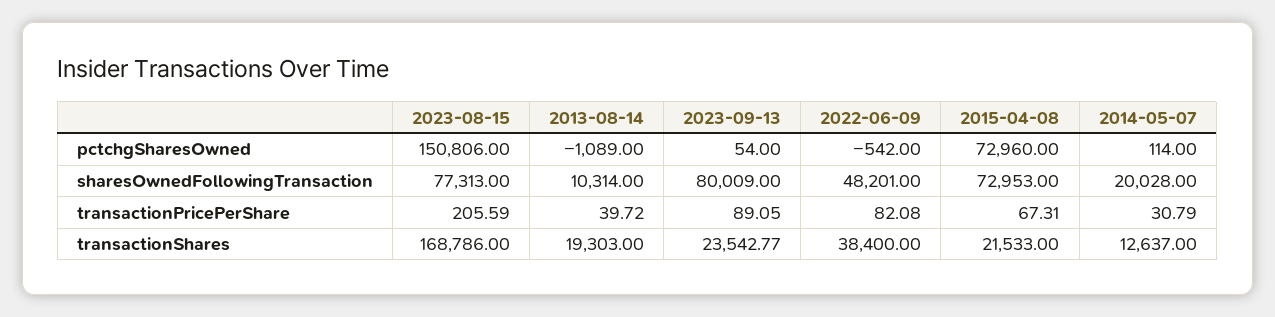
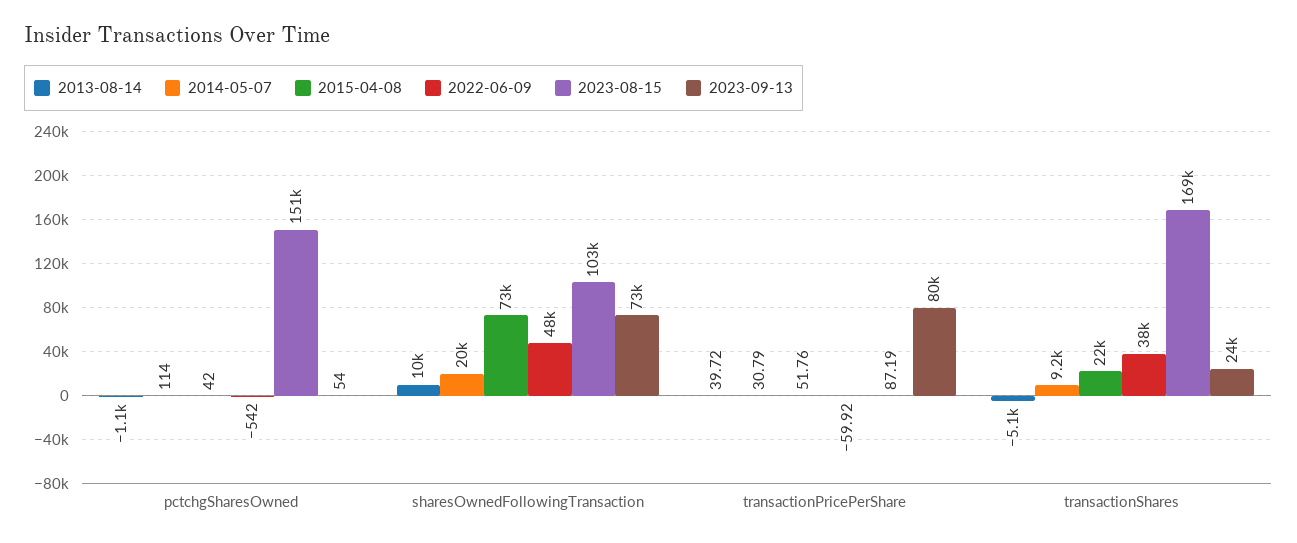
  {
    "2023-08-15": {
      "pctchgSharesOwned": 150806,
-     "sharesOwnedFollowingTransaction": 77313,
+     "sharesOwnedFollowingTransaction": 103000,
-     "transactionPricePerShare": 205.59,
+     "transactionPricePerShare": 87.19,
      "transactionShares": 168786
    },
    "2013-08-14": {
      "pctchgSharesOwned": -1089,
      "sharesOwnedFollowingTransaction": 10314,
      "transactionPricePerShare": 39.72,
-     "transactionShares": 19303
+     "transactionShares": -5100
    },
    "2023-09-13": {
      "pctchgSharesOwned": 54,
-     "sharesOwnedFollowingTransaction": 80009,
+     "sharesOwnedFollowingTransaction": 73000,
-     "transactionPricePerShare": 89.05,
+     "transactionPricePerShare": 80000,
      "transactionShares": 23542.77
    },
    "2022-06-09": {
      "pctchgSharesOwned": -542,
      "sharesOwnedFollowingTransaction": 48201,
-     "transactionPricePerShare": 82.08,
+     "transactionPricePerShare": -59.92,
      "transactionShares": 38400
    },
    "2015-04-08": {
-     "pctchgSharesOwned": 72960,
+     "pctchgSharesOwned": 42,
      "sharesOwnedFollowingTransaction": 72953,
-     "transactionPricePerShare": 67.31,
+     "transactionPricePerShare": 51.76,
      "transactionShares": 21533
    },
    "2014-05-07": {
      "pctchgSharesOwned": 114,
      "sharesOwnedFollowingTransaction": 20028,
      "transactionPricePerShare": 30.79,
-     "transactionShares": 12637
+     "transactionShares": 9200
    }
  }

